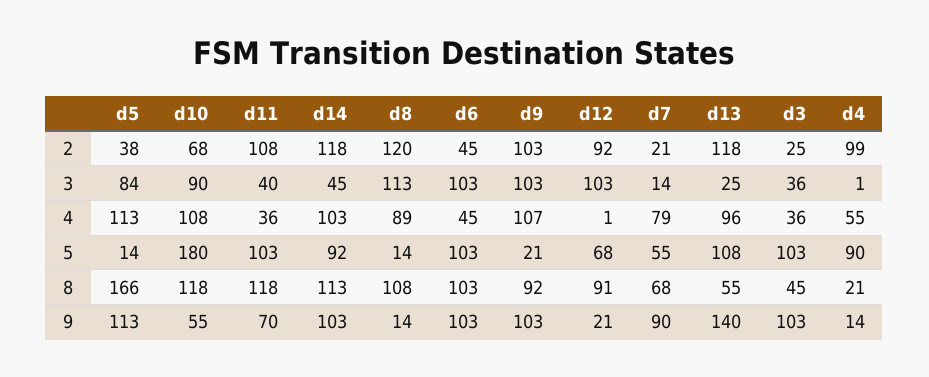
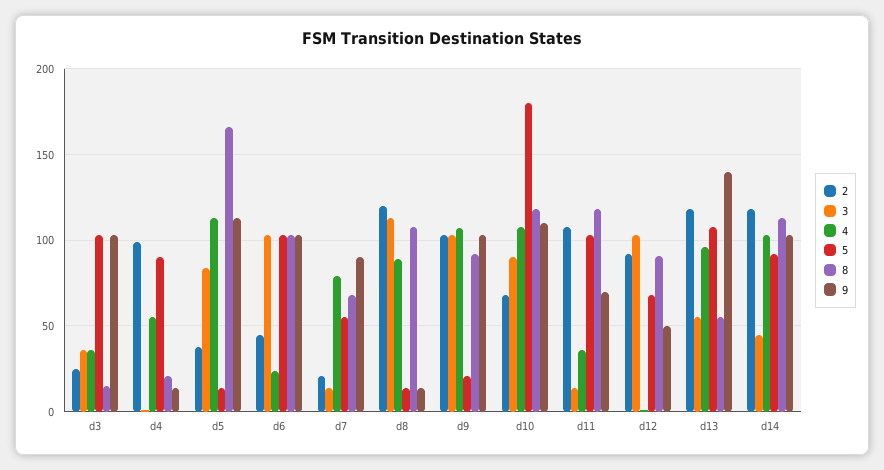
  {
    "2": {
      "d5": 38,
      "d10": 68,
      "d11": 108,
      "d14": 118,
      "d8": 120,
      "d6": 45,
      "d9": 103,
      "d12": 92,
      "d7": 21,
      "d13": 118,
      "d3": 25,
      "d4": 99
    },
    "3": {
      "d5": 84,
      "d10": 90,
-     "d11": 40,
+     "d11": 15,
      "d14": 45,
      "d8": 113,
      "d6": 103,
      "d9": 103,
      "d12": 103,
      "d7": 14,
-     "d13": 25,
+     "d13": 55,
      "d3": 36,
      "d4": 1
    },
    "4": {
      "d5": 113,
      "d10": 108,
      "d11": 36,
      "d14": 103,
      "d8": 89,
-     "d6": 45,
+     "d6": 25,
      "d9": 107,
      "d12": 1,
      "d7": 79,
      "d13": 96,
      "d3": 36,
      "d4": 55
    },
    "5": {
      "d5": 14,
      "d10": 180,
      "d11": 103,
      "d14": 92,
      "d8": 14,
      "d6": 103,
      "d9": 21,
      "d12": 68,
      "d7": 55,
      "d13": 108,
      "d3": 103,
      "d4": 90
    },
    "8": {
      "d5": 166,
      "d10": 118,
      "d11": 118,
      "d14": 113,
      "d8": 108,
      "d6": 103,
      "d9": 92,
      "d12": 91,
      "d7": 68,
      "d13": 55,
-     "d3": 45,
+     "d3": 15,
      "d4": 21
    },
    "9": {
      "d5": 113,
-     "d10": 55,
+     "d10": 110,
      "d11": 70,
      "d14": 103,
      "d8": 14,
      "d6": 103,
      "d9": 103,
-     "d12": 21,
+     "d12": 50,
      "d7": 90,
      "d13": 140,
      "d3": 103,
      "d4": 14
    }
  }

